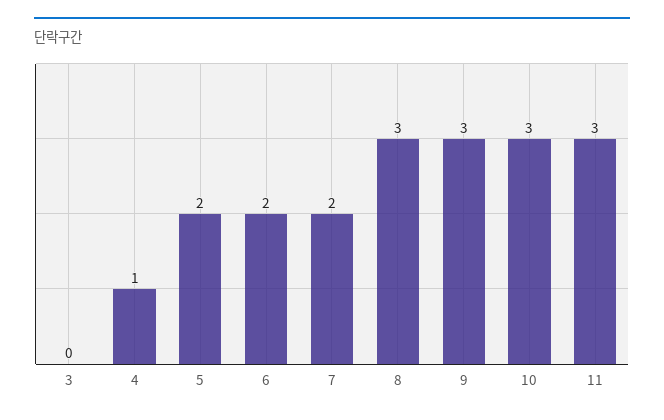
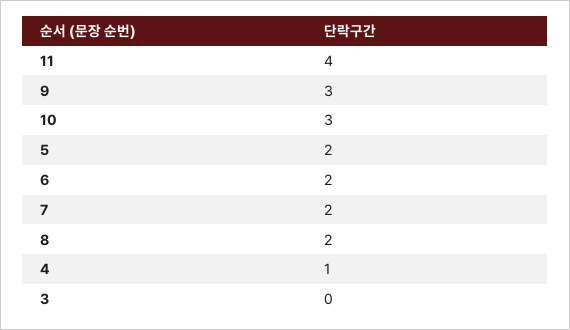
  {
    "3": 0,
    "4": 1,
    "5": 2,
    "6": 2,
    "7": 2,
-   "8": 3,
+   "8": 2,
    "9": 3,
    "10": 3,
-   "11": 3
+   "11": 4
  }

